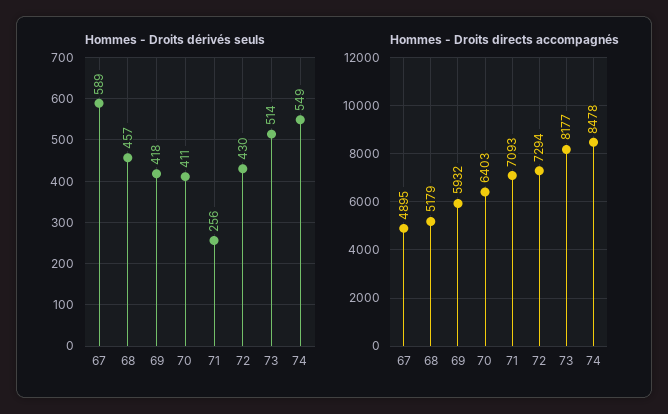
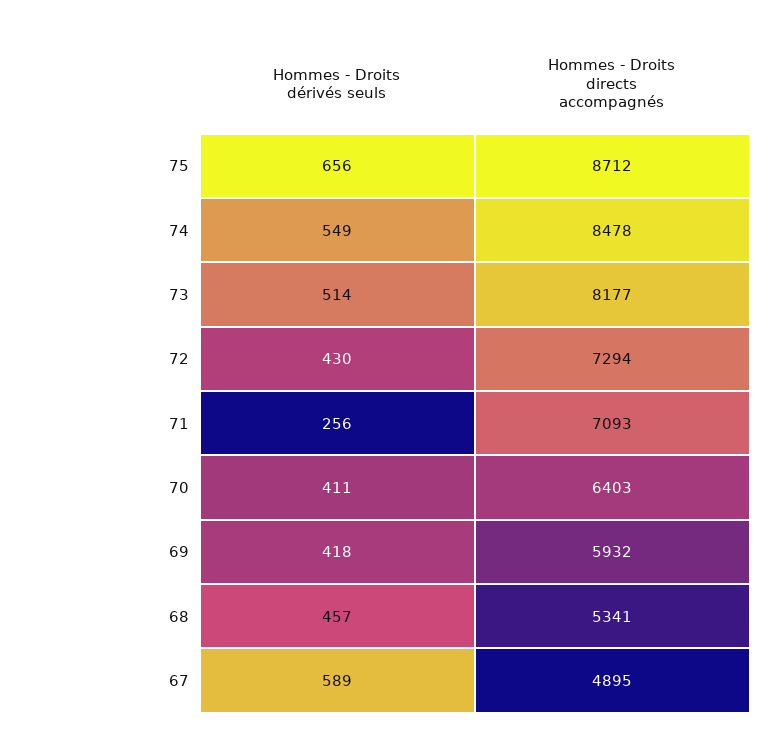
  {
    "Hommes - Droits dérivés seuls": {
      "67": 589,
      "68": 457,
      "69": 418,
      "70": 411,
      "71": 256,
      "72": 430,
      "73": 514,
-     "74": 549
+     "74": 549,
+     "75": 656
    },
    "Hommes - Droits directs accompagnés": {
      "67": 4895,
-     "68": 5179,
+     "68": 5341,
      "69": 5932,
      "70": 6403,
      "71": 7093,
      "72": 7294,
      "73": 8177,
-     "74": 8478
+     "74": 8478,
+     "75": 8712
    }
  }

